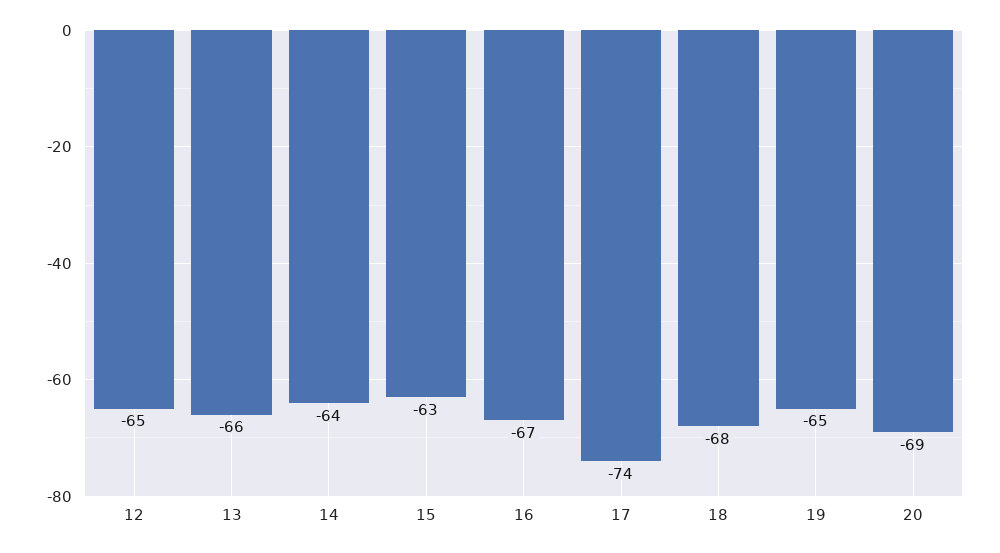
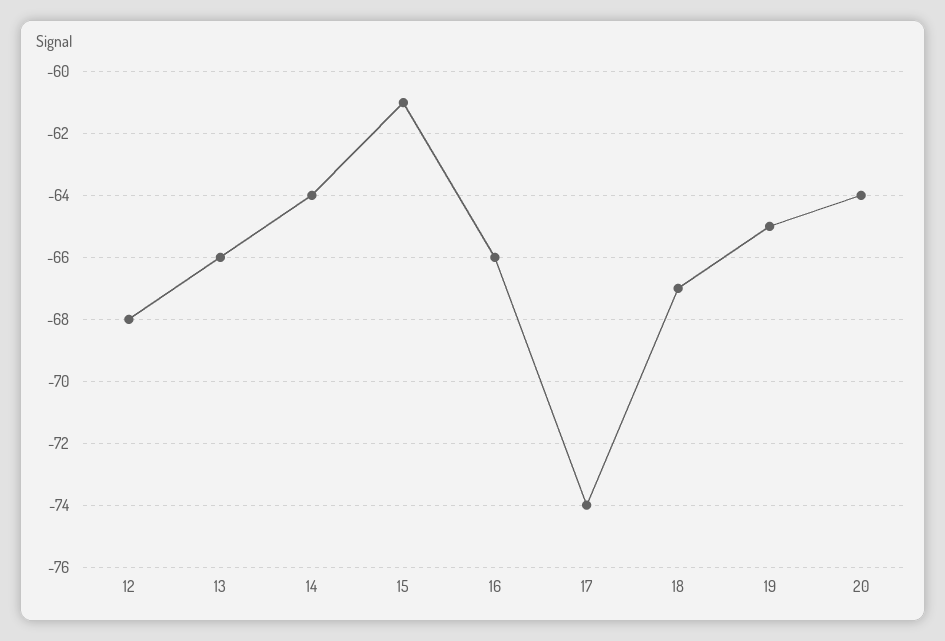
  {
-   "12": -65,
+   "12": -68,
    "13": -66,
    "14": -64,
-   "15": -63,
+   "15": -61,
-   "16": -67,
+   "16": -66,
    "17": -74,
-   "18": -68,
+   "18": -67,
    "19": -65,
-   "20": -69
+   "20": -64
  }

